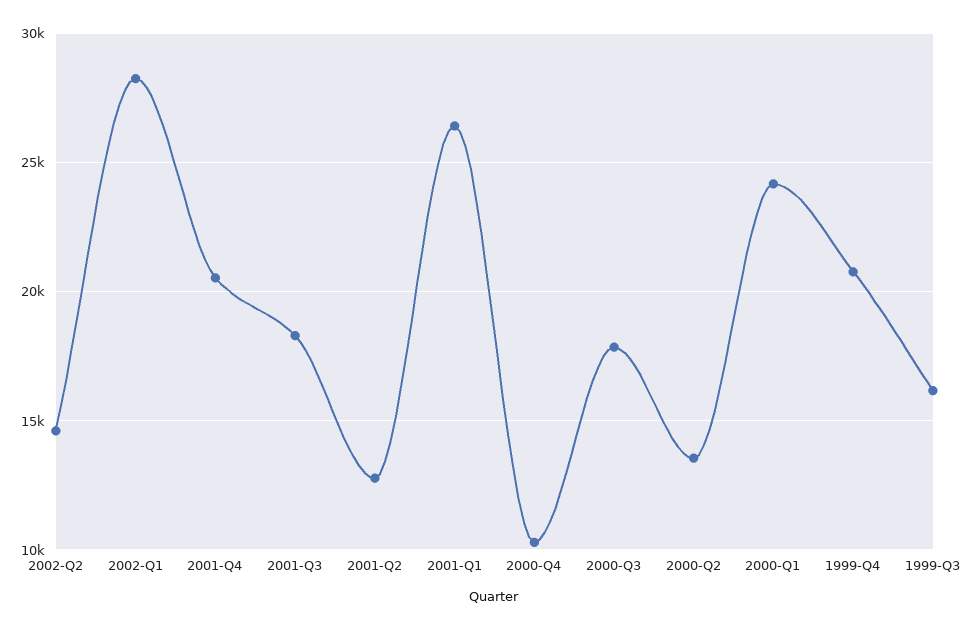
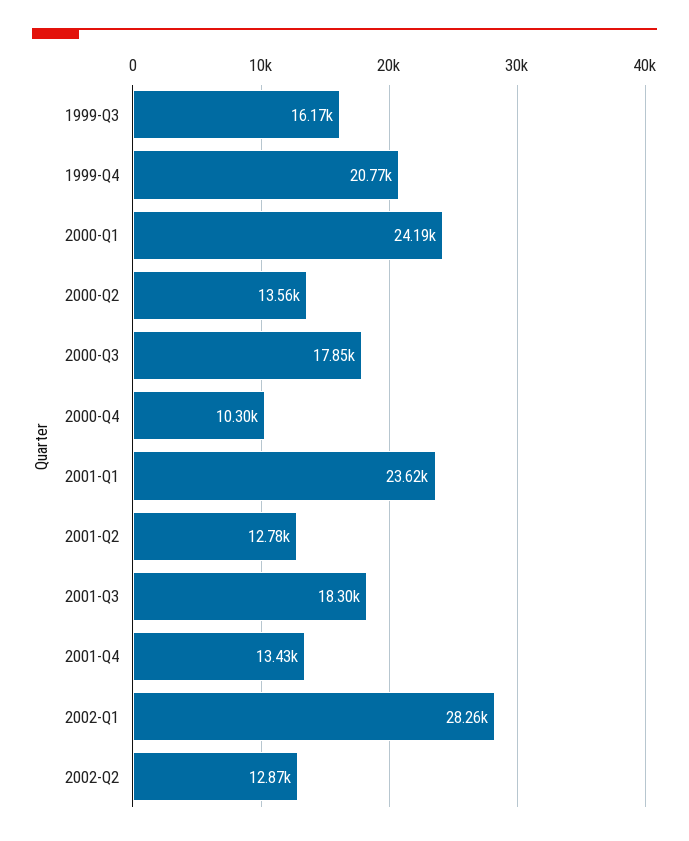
  {
-   "2002-Q2": 14500,
+   "2002-Q2": 12870,
    "2002-Q1": 28260,
-   "2001-Q4": 20500,
+   "2001-Q4": 13430,
    "2001-Q3": 18300,
    "2001-Q2": 12780,
-   "2001-Q1": 26500,
+   "2001-Q1": 23620,
    "2000-Q4": 10300,
    "2000-Q3": 17850,
    "2000-Q2": 13560,
    "2000-Q1": 24190,
    "1999-Q4": 20770,
    "1999-Q3": 16170
  }

